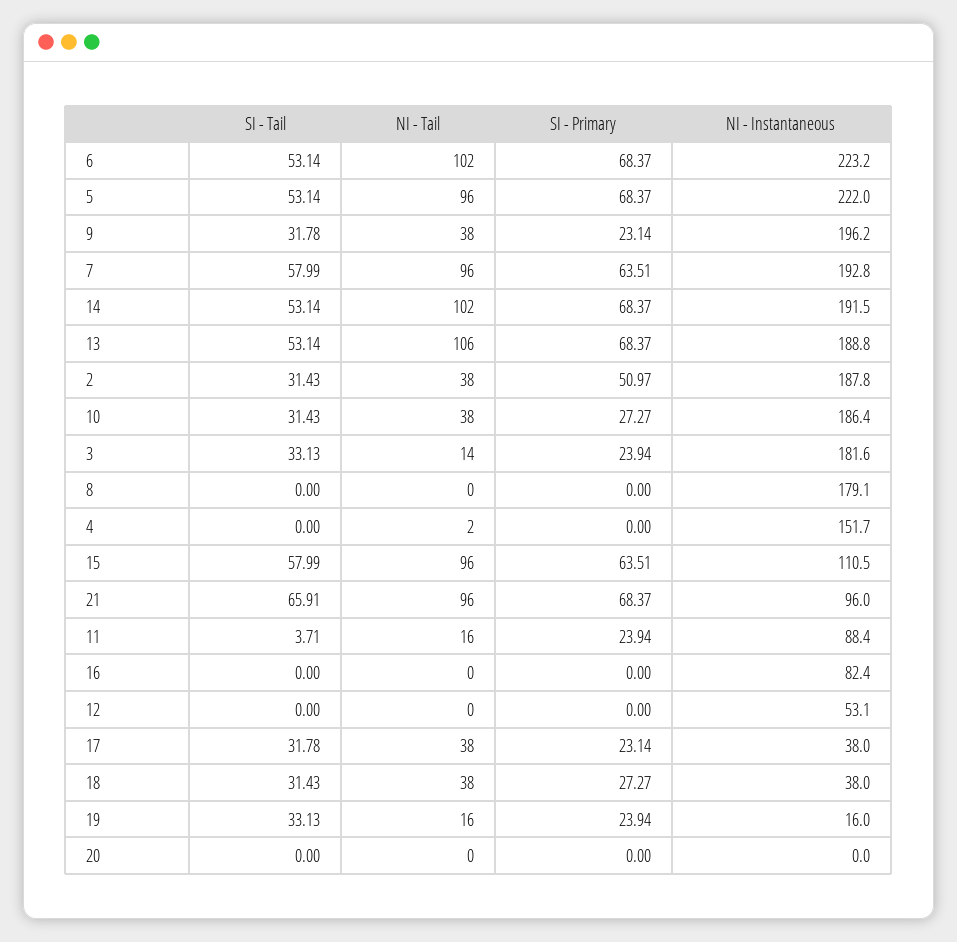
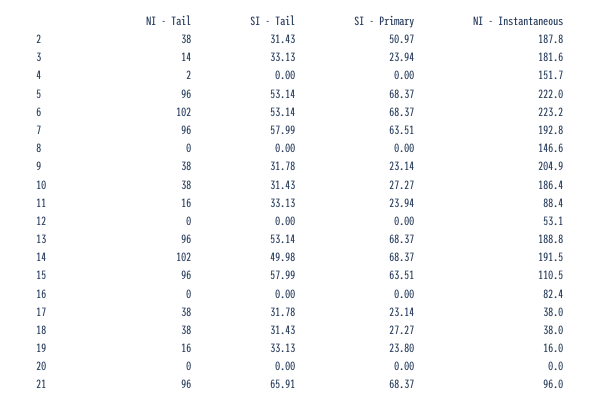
  {
    "SI - Tail": {
      "6": 53.14,
      "5": 53.14,
      "9": 31.78,
      "7": 57.99,
-     "14": 53.14,
+     "14": 49.98,
      "13": 53.14,
      "2": 31.43,
      "10": 31.43,
      "3": 33.13,
      "8": 0,
      "4": 0,
      "15": 57.99,
      "21": 65.91,
-     "11": 3.71,
+     "11": 33.13,
      "16": 0,
      "12": 0,
      "17": 31.78,
      "18": 31.43,
      "19": 33.13,
      "20": 0
    },
    "NI - Tail": {
      "6": 102,
      "5": 96,
      "9": 38,
      "7": 96,
      "14": 102,
-     "13": 106,
+     "13": 96,
      "2": 38,
      "10": 38,
      "3": 14,
      "8": 0,
      "4": 2,
      "15": 96,
      "21": 96,
      "11": 16,
      "16": 0,
      "12": 0,
      "17": 38,
      "18": 38,
      "19": 16,
      "20": 0
    },
    "SI - Primary": {
      "6": 68.37,
      "5": 68.37,
      "9": 23.14,
      "7": 63.51,
      "14": 68.37,
      "13": 68.37,
      "2": 50.97,
      "10": 27.27,
      "3": 23.94,
      "8": 0,
      "4": 0,
      "15": 63.51,
      "21": 68.37,
      "11": 23.94,
      "16": 0,
      "12": 0,
      "17": 23.14,
      "18": 27.27,
-     "19": 23.94,
+     "19": 23.8,
      "20": 0
    },
    "NI - Instantaneous": {
      "6": 223.2,
      "5": 222,
-     "9": 196.2,
+     "9": 204.9,
      "7": 192.8,
      "14": 191.5,
      "13": 188.8,
      "2": 187.8,
      "10": 186.4,
      "3": 181.6,
-     "8": 179.1,
+     "8": 146.6,
      "4": 151.7,
      "15": 110.5,
      "21": 96,
      "11": 88.4,
      "16": 82.4,
      "12": 53.1,
      "17": 38,
      "18": 38,
      "19": 16,
      "20": 0
    }
  }

